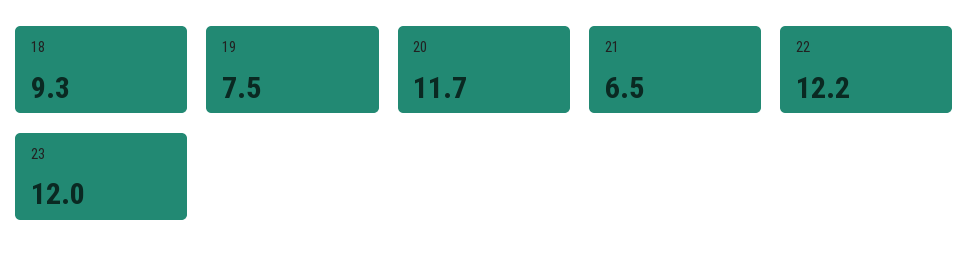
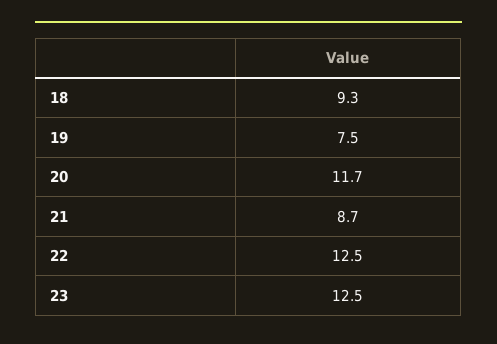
  {
    "18": 9.3,
    "19": 7.5,
    "20": 11.7,
-   "21": 6.5,
+   "21": 8.7,
-   "22": 12.2,
+   "22": 12.5,
-   "23": 12
+   "23": 12.5
  }

